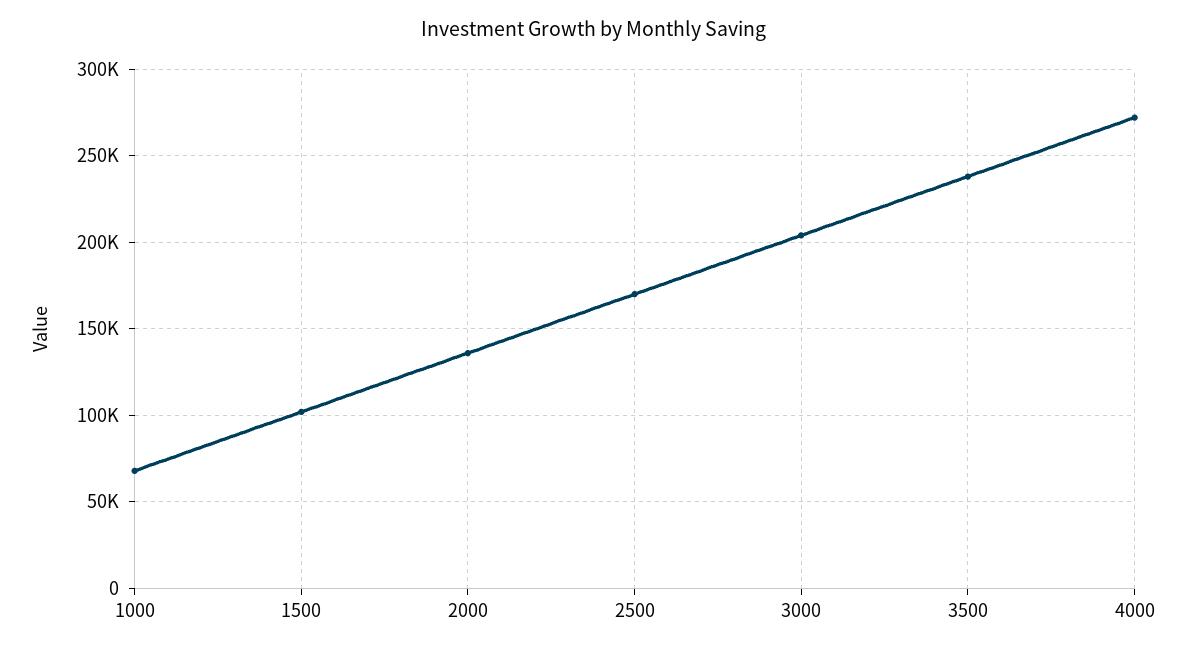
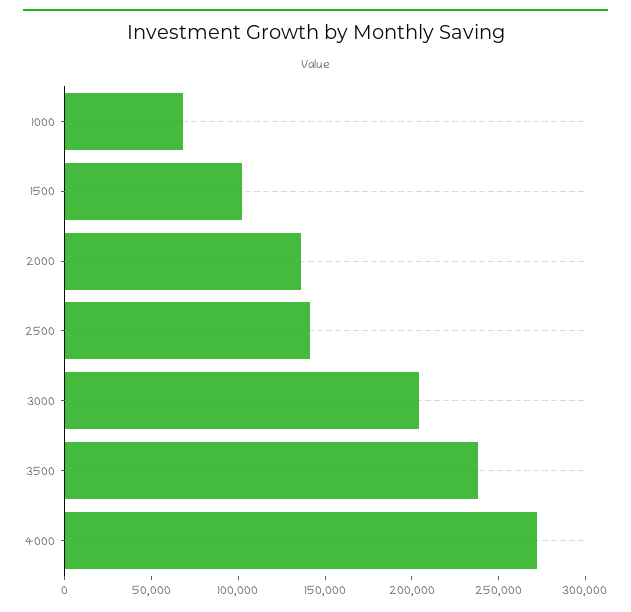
  {
    "1000": 70000,
    "1500": 100000,
    "2000": 135000,
-   "2500": 170000,
+   "2500": 140000,
    "3000": 205000,
    "3500": 240000,
    "4000": 270000
  }

